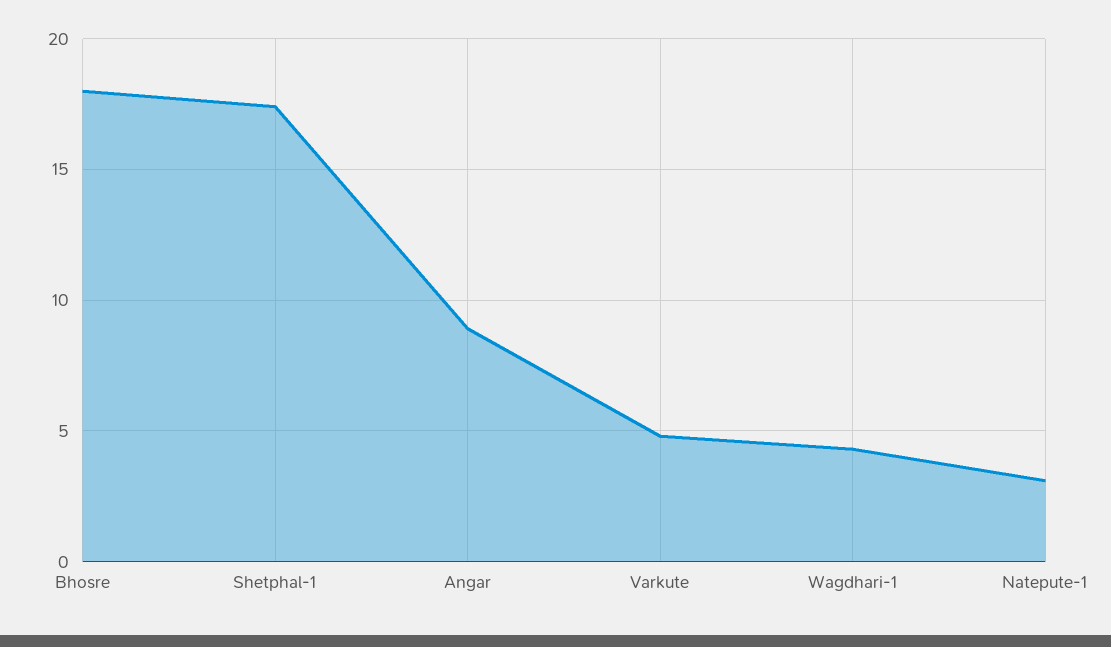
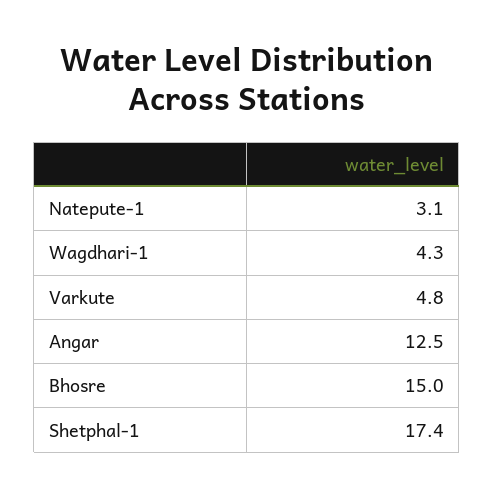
  {
-   "Bhosre": 18,
+   "Bhosre": 15,
    "Shetphal-1": 17.4,
-   "Angar": 9,
+   "Angar": 12.5,
    "Varkute": 4.8,
    "Wagdhari-1": 4.3,
    "Natepute-1": 3.1
  }

